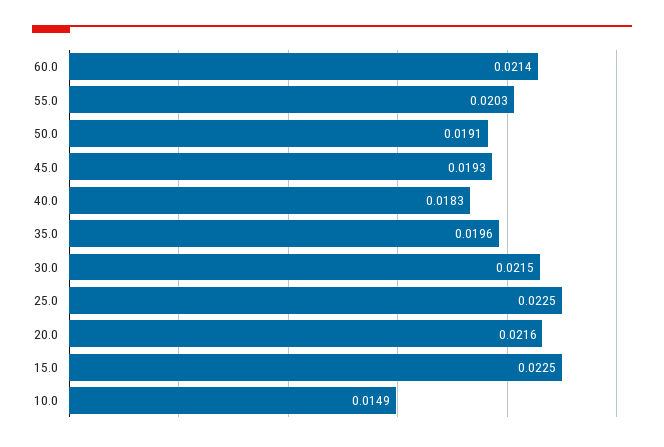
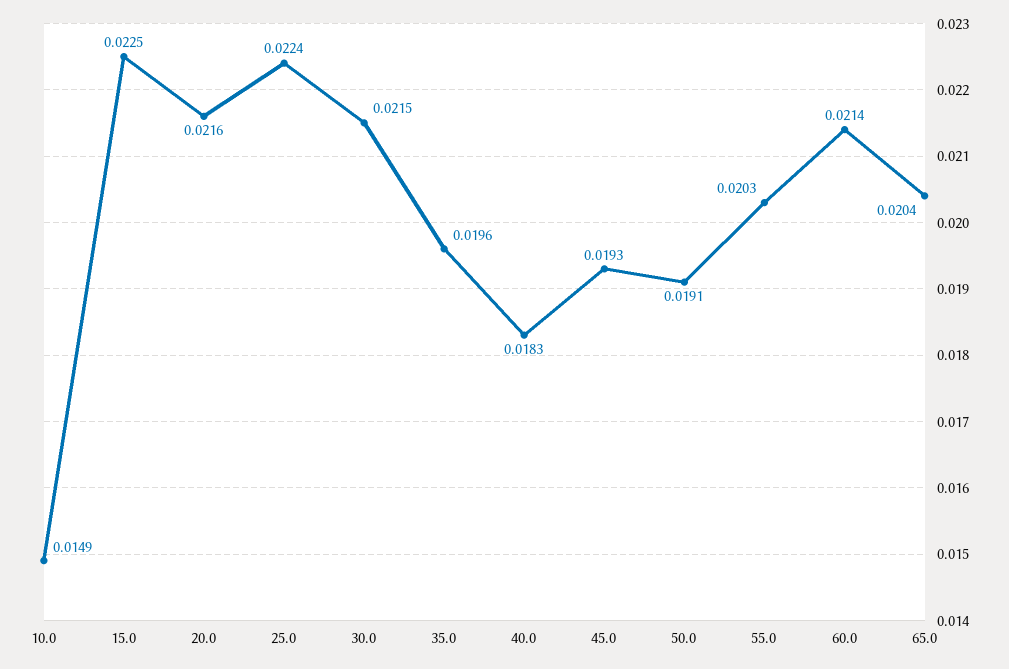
  {
    "60.0": 0.0214,
    "55.0": 0.0203,
    "50.0": 0.0191,
    "45.0": 0.0193,
    "40.0": 0.0183,
    "35.0": 0.0196,
    "30.0": 0.0215,
-   "25.0": 0.0225,
+   "25.0": 0.0224,
    "20.0": 0.0216,
    "15.0": 0.0225,
-   "10.0": 0.0149
+   "10.0": 0.0149,
+   "65.0": 0.0204
  }

